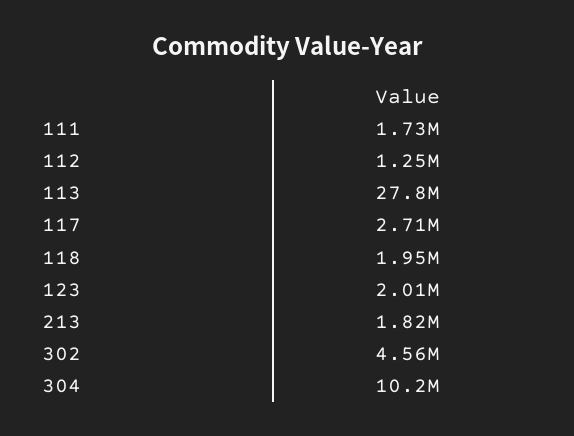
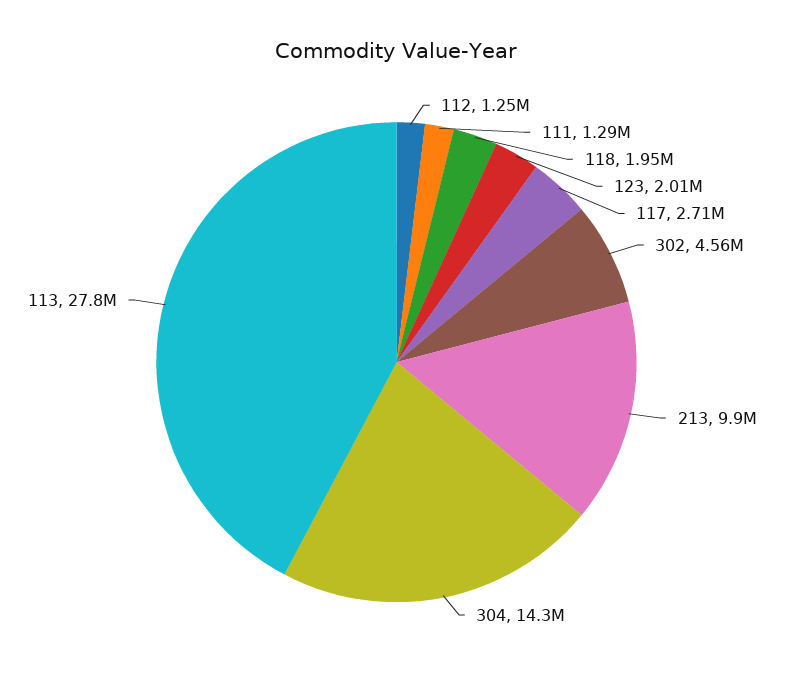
  {
-   "111": 1730000,
+   "111": 1290000,
    "112": 1250000,
    "113": 27800000,
    "117": 2710000,
    "118": 1950000,
    "123": 2010000,
-   "213": 1820000,
+   "213": 9900000,
    "302": 4560000,
-   "304": 10200000
+   "304": 14300000
  }

